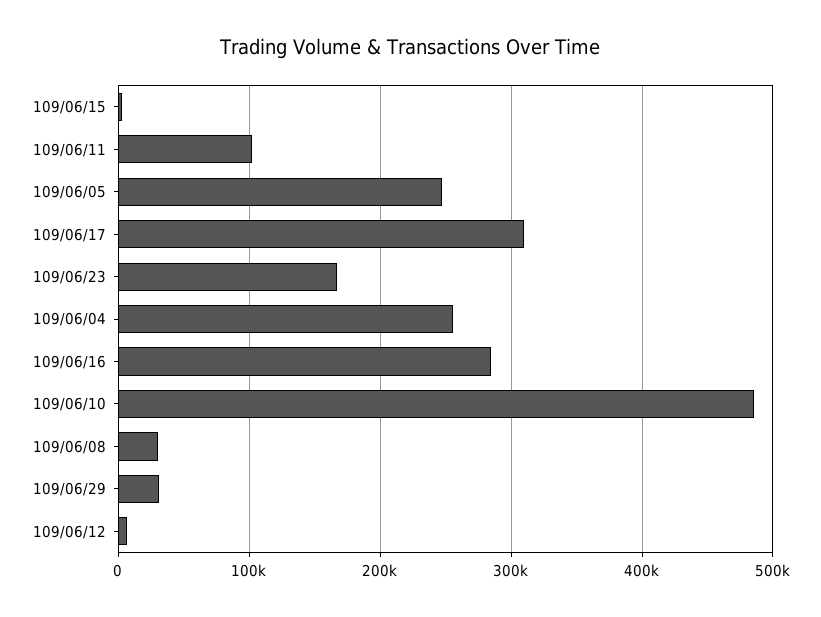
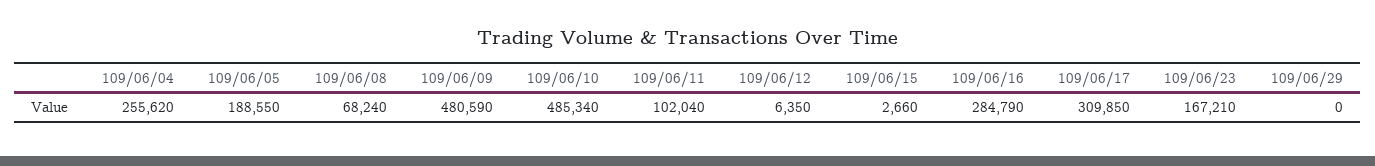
  {
    "109/06/15": 2660,
    "109/06/11": 102040,
-   "109/06/05": 250000,
+   "109/06/05": 188550,
    "109/06/17": 309850,
    "109/06/23": 167210,
    "109/06/04": 255620,
    "109/06/16": 284790,
    "109/06/10": 485340,
-   "109/06/08": 30000,
+   "109/06/08": 68240,
-   "109/06/29": 30000,
+   "109/06/29": 0,
-   "109/06/12": 6350
+   "109/06/12": 6350,
+   "109/06/09": 480590
  }

